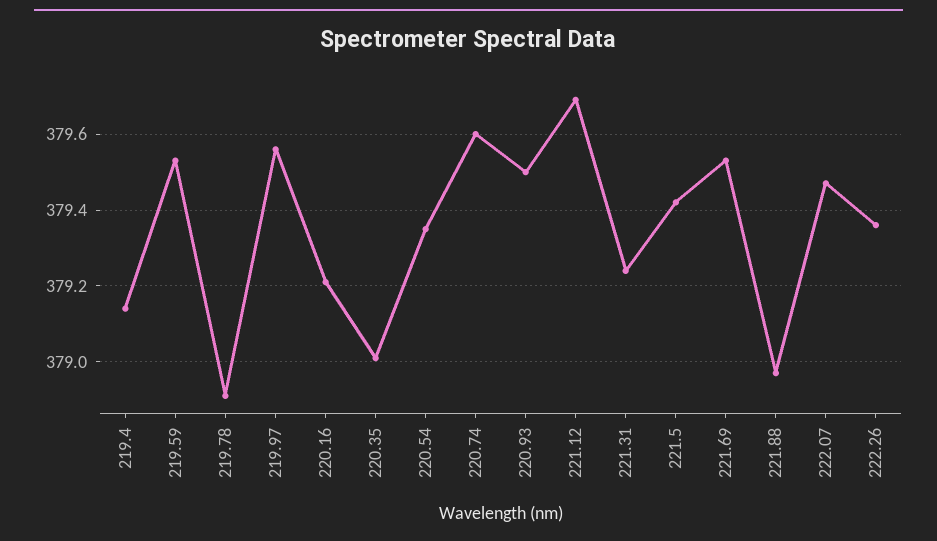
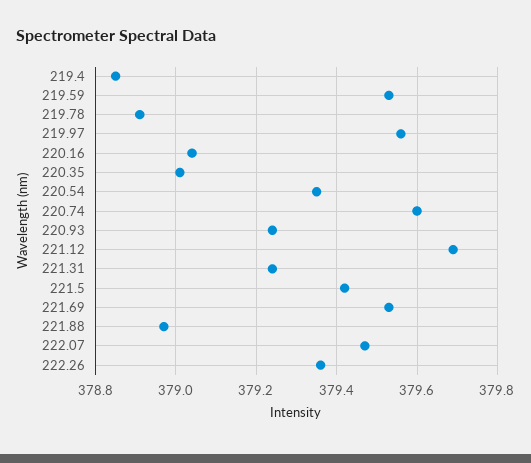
  {
-   "219.4": 379.15,
+   "219.4": 378.85,
    "219.59": 379.55,
    "219.78": 378.9,
    "219.97": 379.55,
-   "220.16": 379.2,
+   "220.16": 379.05,
    "220.35": 379,
    "220.54": 379.35,
    "220.74": 379.6,
-   "220.93": 379.5,
+   "220.93": 379.25,
    "221.12": 379.7,
    "221.31": 379.25,
    "221.5": 379.4,
    "221.69": 379.55,
    "221.88": 378.95,
    "222.07": 379.45,
    "222.26": 379.35
  }

